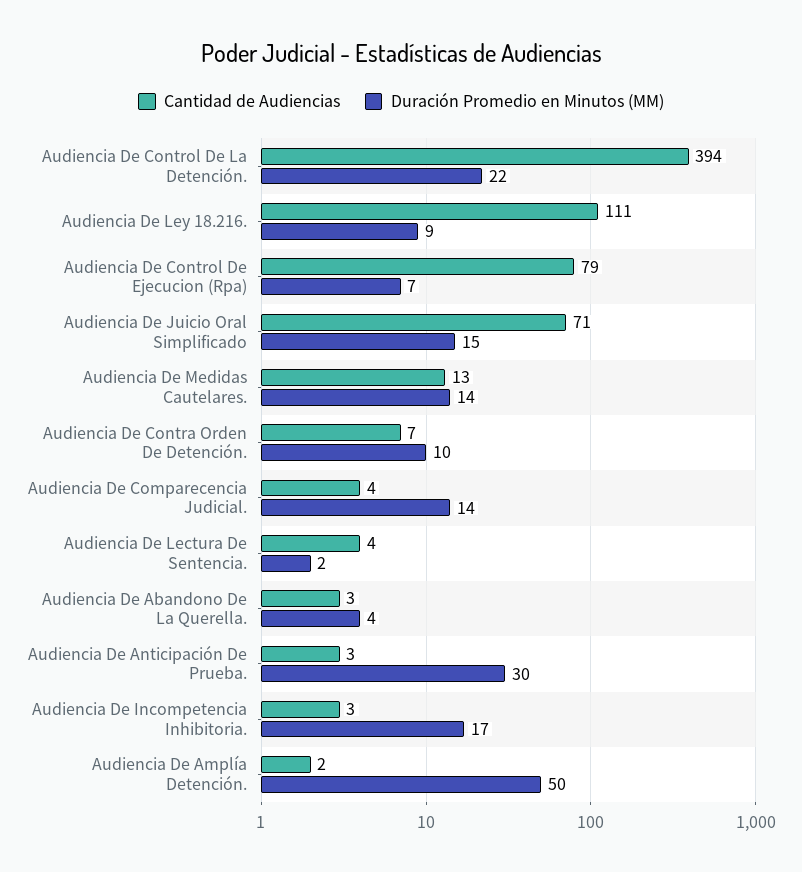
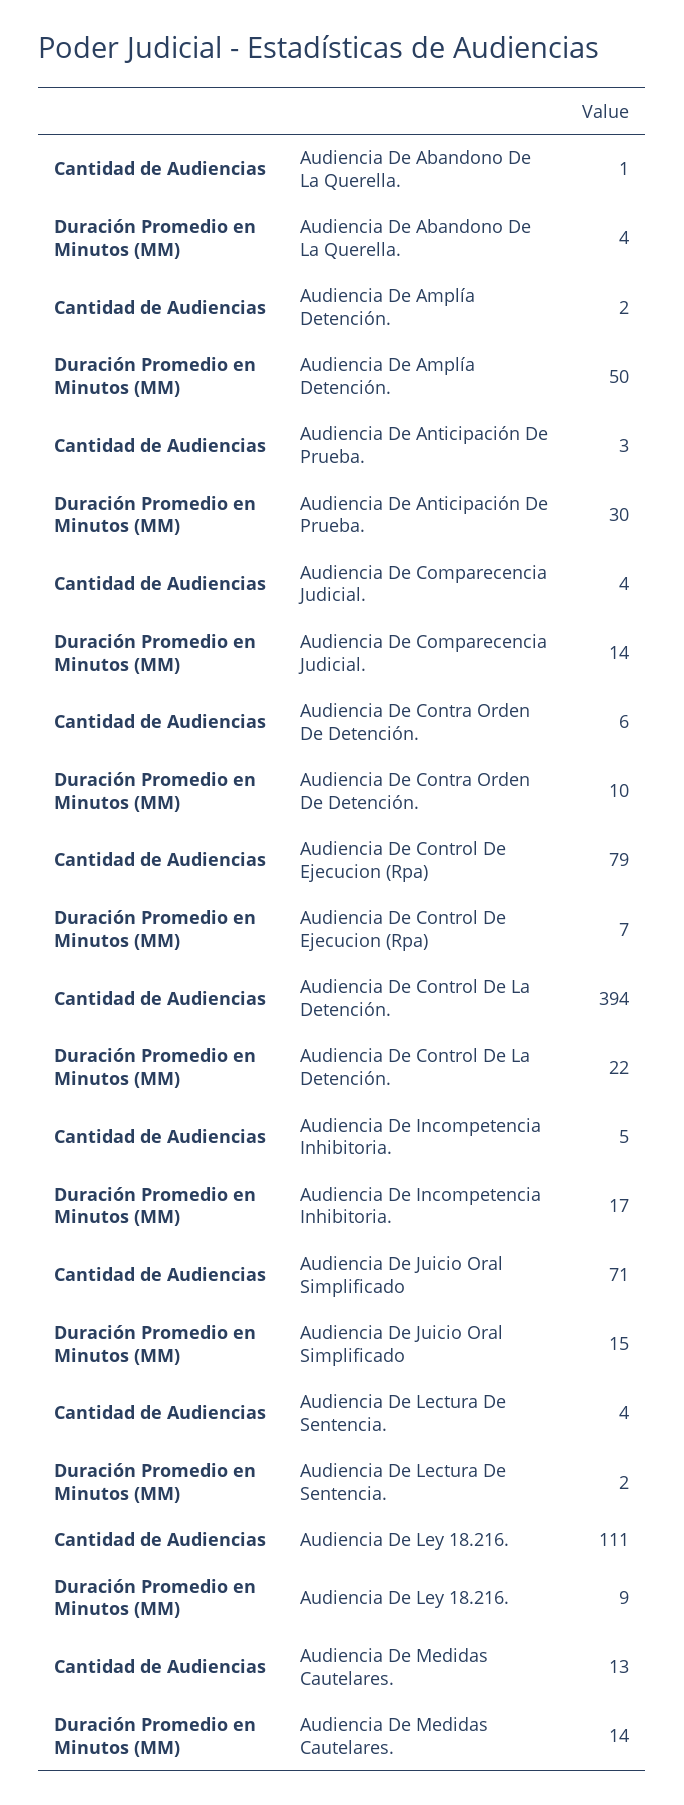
  {
    "Cantidad de Audiencias": {
      "Audiencia De Control De La Detención.": 394,
      "Audiencia De Ley 18.216.": 111,
      "Audiencia De Control De Ejecucion (Rpa)": 79,
      "Audiencia De Juicio Oral Simplificado": 71,
      "Audiencia De Medidas Cautelares.": 13,
-     "Audiencia De Contra Orden De Detención.": 7,
+     "Audiencia De Contra Orden De Detención.": 6,
      "Audiencia De Comparecencia Judicial.": 4,
      "Audiencia De Lectura De Sentencia.": 4,
-     "Audiencia De Abandono De La Querella.": 3,
+     "Audiencia De Abandono De La Querella.": 1,
      "Audiencia De Anticipación De Prueba.": 3,
-     "Audiencia De Incompetencia Inhibitoria.": 3,
+     "Audiencia De Incompetencia Inhibitoria.": 5,
      "Audiencia De Amplía Detención.": 2
    },
    "Duración Promedio en Minutos (MM)": {
      "Audiencia De Control De La Detención.": 22,
      "Audiencia De Ley 18.216.": 9,
      "Audiencia De Control De Ejecucion (Rpa)": 7,
      "Audiencia De Juicio Oral Simplificado": 15,
      "Audiencia De Medidas Cautelares.": 14,
      "Audiencia De Contra Orden De Detención.": 10,
      "Audiencia De Comparecencia Judicial.": 14,
      "Audiencia De Lectura De Sentencia.": 2,
      "Audiencia De Abandono De La Querella.": 4,
      "Audiencia De Anticipación De Prueba.": 30,
      "Audiencia De Incompetencia Inhibitoria.": 17,
      "Audiencia De Amplía Detención.": 50
    }
  }

